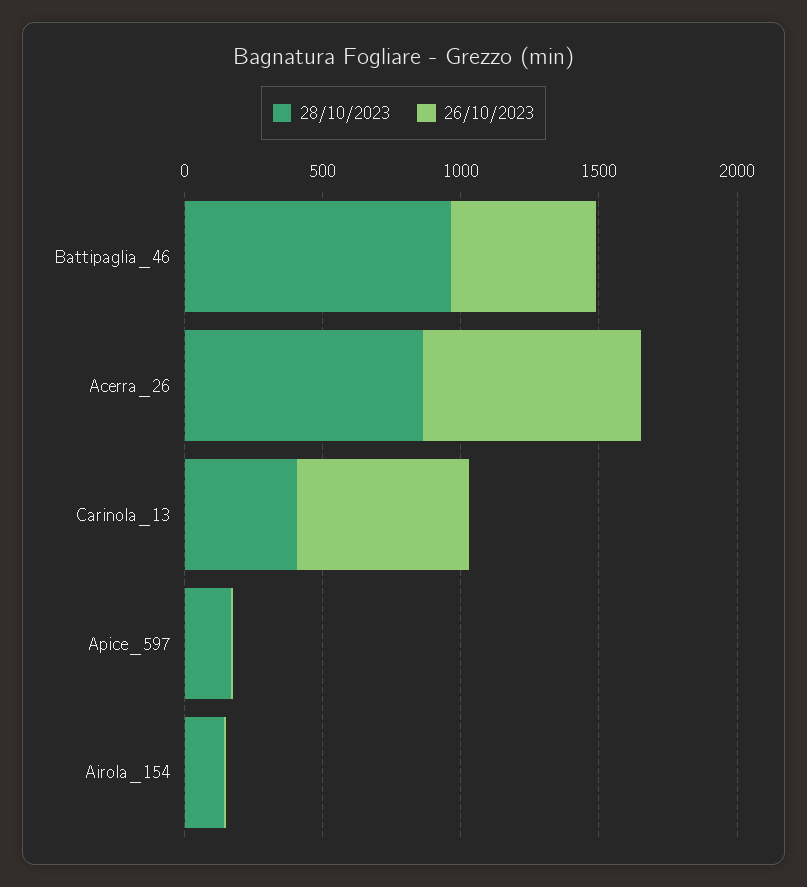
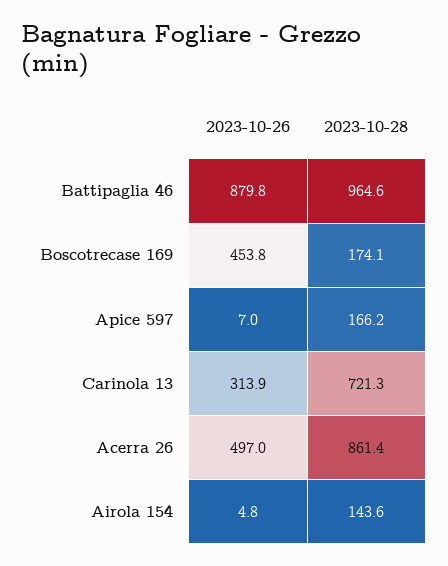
  {
    "28/10/2023": {
      "Battipaglia_46": 964.6,
      "Acerra_26": 861.4,
-     "Carinola_13": 400,
+     "Carinola_13": 721.3,
      "Apice_597": 166.2,
-     "Airola_154": 143.6
+     "Airola_154": 143.6,
+     "Boscotrecase 169": 174.1
    },
    "26/10/2023": {
-     "Battipaglia_46": 500,
+     "Battipaglia_46": 879.8,
-     "Acerra_26": 800,
+     "Acerra_26": 497,
-     "Carinola_13": 600,
+     "Carinola_13": 313.9,
      "Apice_597": 7,
-     "Airola_154": 4.8
+     "Airola_154": 4.8,
+     "Boscotrecase 169": 453.8
    }
  }

